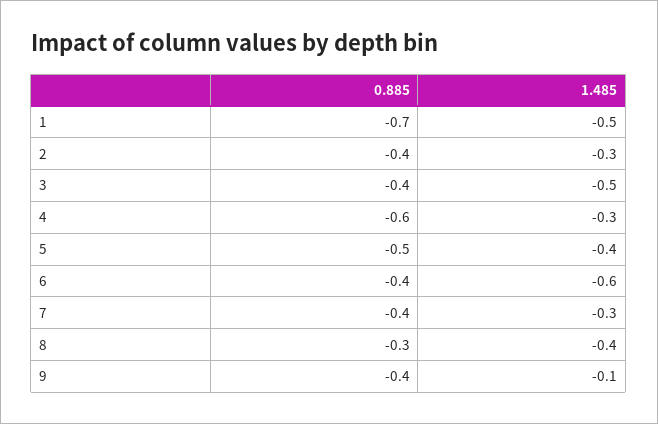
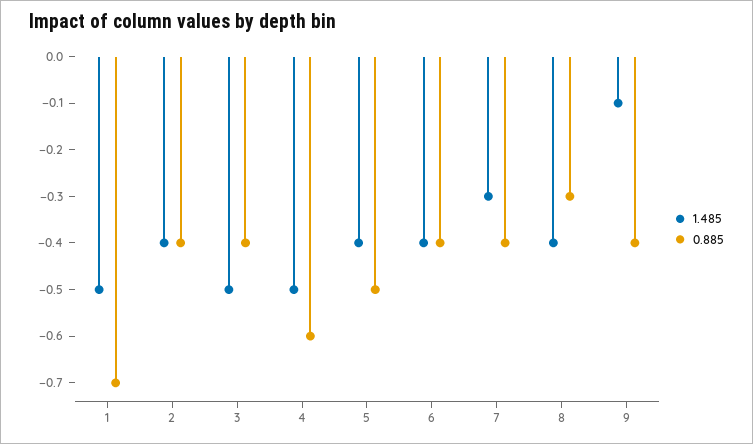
  {
    "0.885": {
      "1": -0.7,
      "2": -0.4,
      "3": -0.4,
      "4": -0.6,
      "5": -0.5,
      "6": -0.4,
      "7": -0.4,
      "8": -0.3,
      "9": -0.4
    },
    "1.485": {
      "1": -0.5,
-     "2": -0.3,
+     "2": -0.4,
      "3": -0.5,
-     "4": -0.3,
+     "4": -0.5,
      "5": -0.4,
-     "6": -0.6,
+     "6": -0.4,
      "7": -0.3,
      "8": -0.4,
      "9": -0.1
    }
  }

